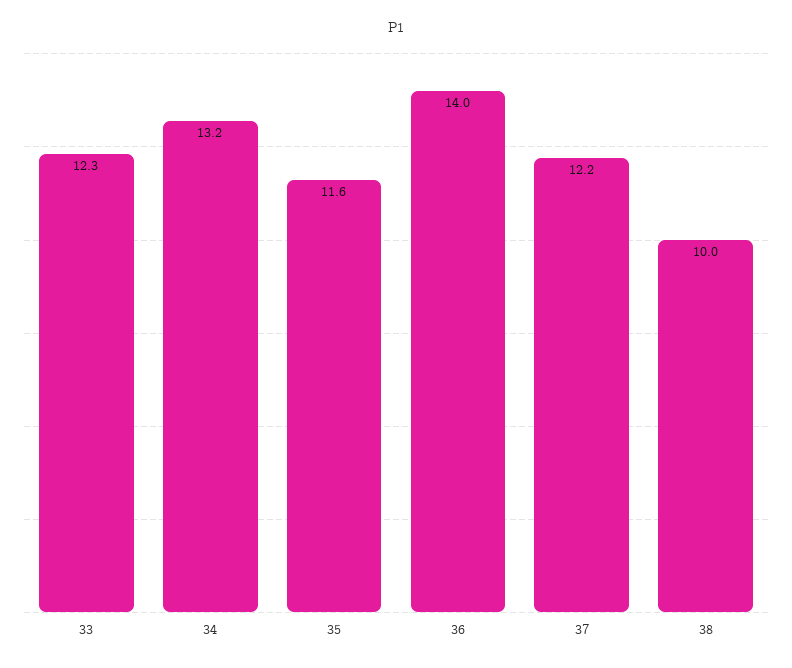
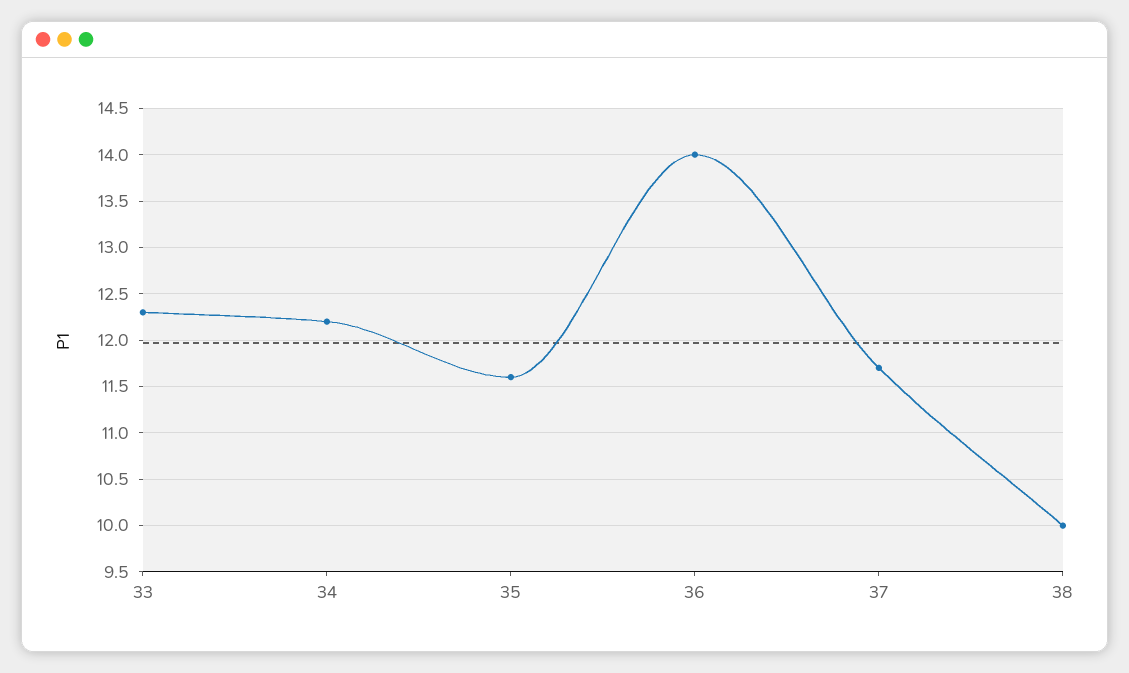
  {
    "33": 12.3,
-   "34": 13.2,
+   "34": 12.2,
    "35": 11.6,
    "36": 14,
-   "37": 12.2,
+   "37": 11.7,
    "38": 10
  }

